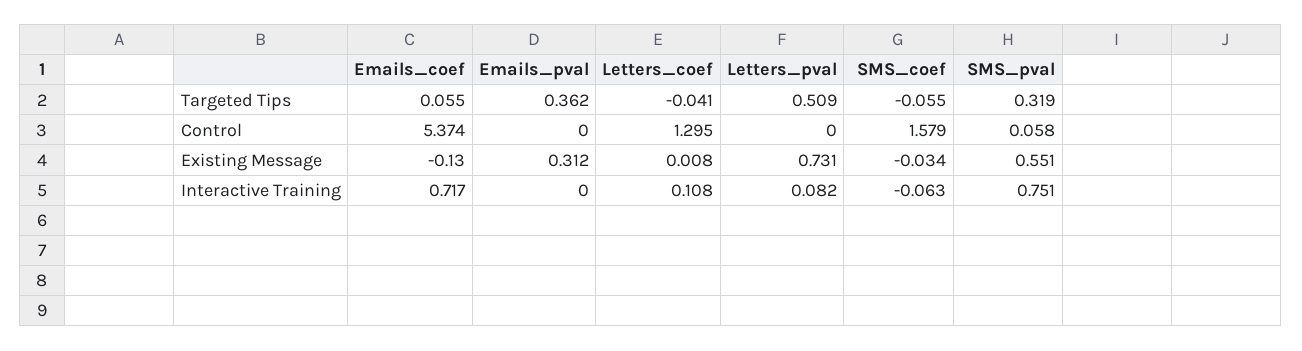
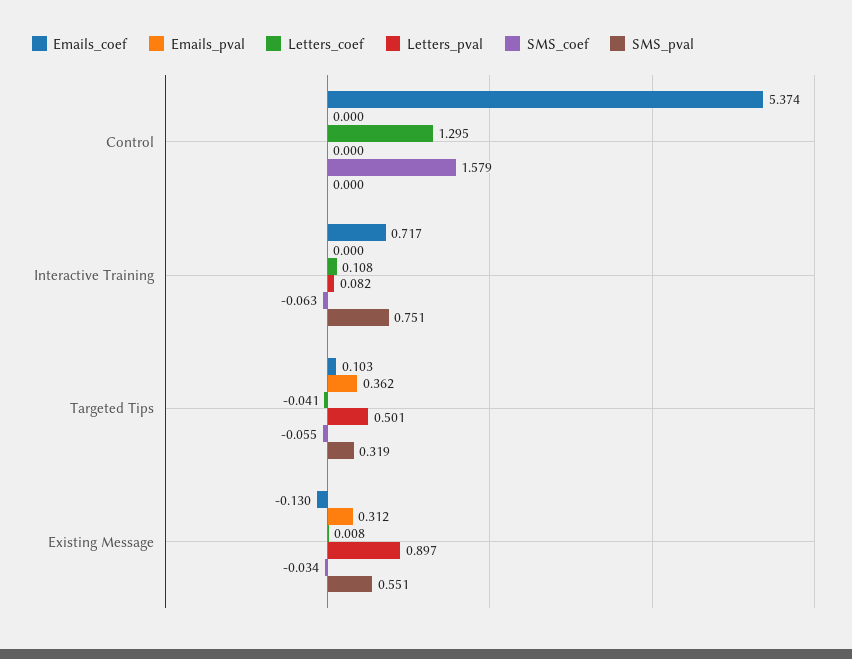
  {
    "Emails_coef": {
-     "Targeted Tips": 0.055,
+     "Targeted Tips": 0.103,
      "Control": 5.374,
      "Existing Message": -0.13,
      "Interactive Training": 0.717
    },
    "Emails_pval": {
      "Targeted Tips": 0.362,
      "Control": 0,
      "Existing Message": 0.312,
      "Interactive Training": 0
    },
    "Letters_coef": {
      "Targeted Tips": -0.041,
      "Control": 1.295,
      "Existing Message": 0.008,
      "Interactive Training": 0.108
    },
    "Letters_pval": {
-     "Targeted Tips": 0.509,
+     "Targeted Tips": 0.501,
      "Control": 0,
-     "Existing Message": 0.731,
+     "Existing Message": 0.897,
      "Interactive Training": 0.082
    },
    "SMS_coef": {
      "Targeted Tips": -0.055,
      "Control": 1.579,
      "Existing Message": -0.034,
      "Interactive Training": -0.063
    },
    "SMS_pval": {
      "Targeted Tips": 0.319,
-     "Control": 0.058,
+     "Control": 0,
      "Existing Message": 0.551,
      "Interactive Training": 0.751
    }
  }

